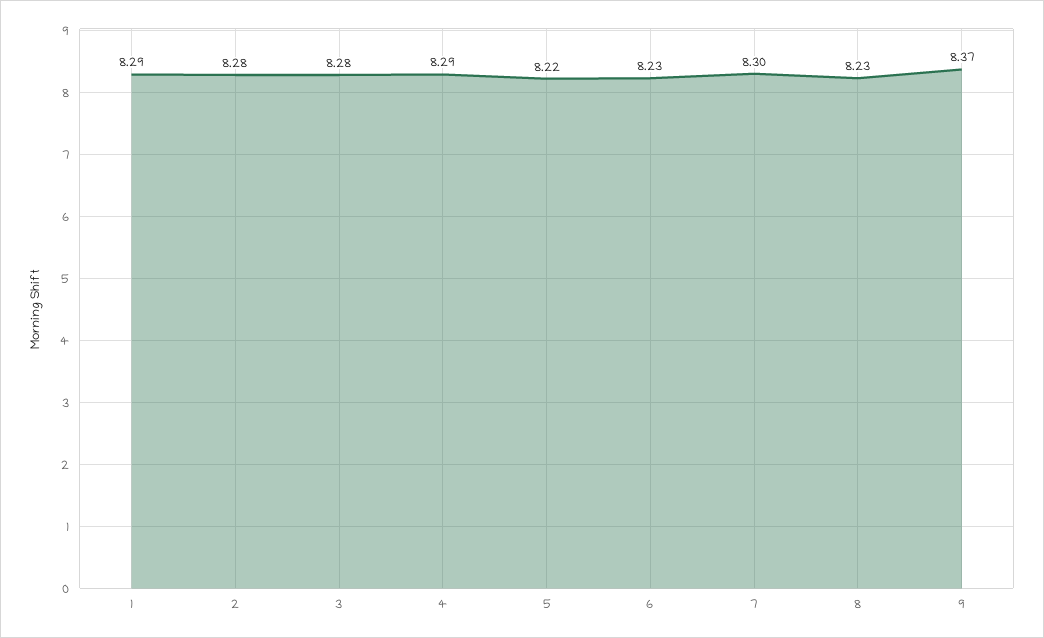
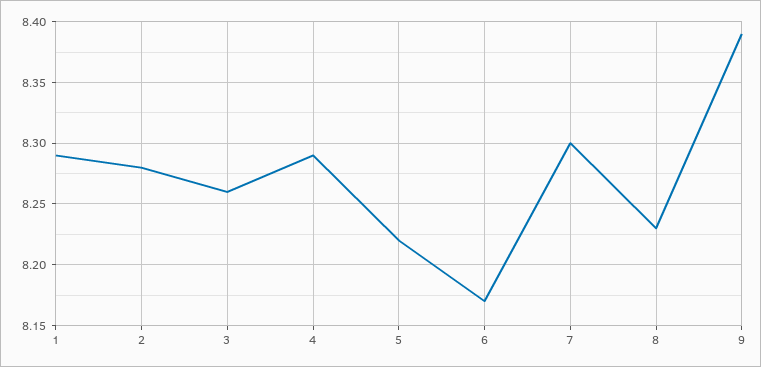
  {
    "1": 8.29,
    "2": 8.28,
-   "3": 8.28,
+   "3": 8.26,
    "4": 8.29,
    "5": 8.22,
-   "6": 8.23,
+   "6": 8.17,
    "7": 8.3,
    "8": 8.23,
-   "9": 8.37
+   "9": 8.39
  }

